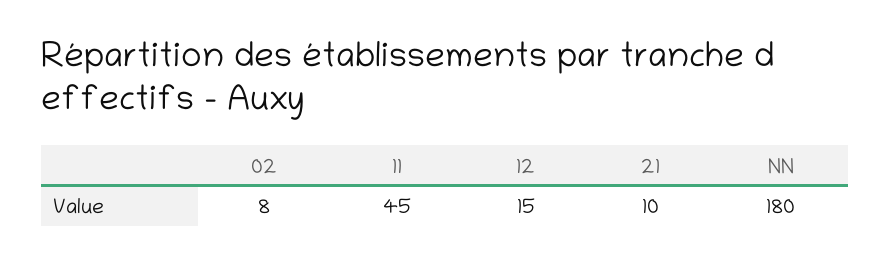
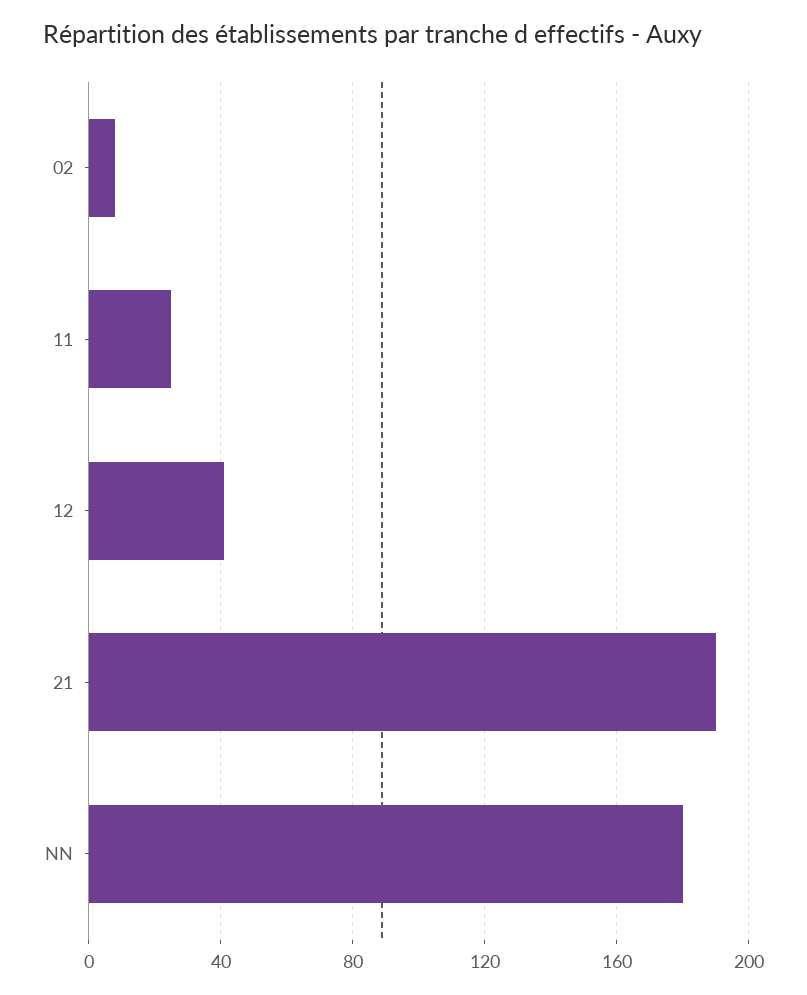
  {
    "02": 8,
-   "11": 45,
+   "11": 25,
-   "12": 15,
+   "12": 40,
-   "21": 10,
+   "21": 190,
    "NN": 180
  }

